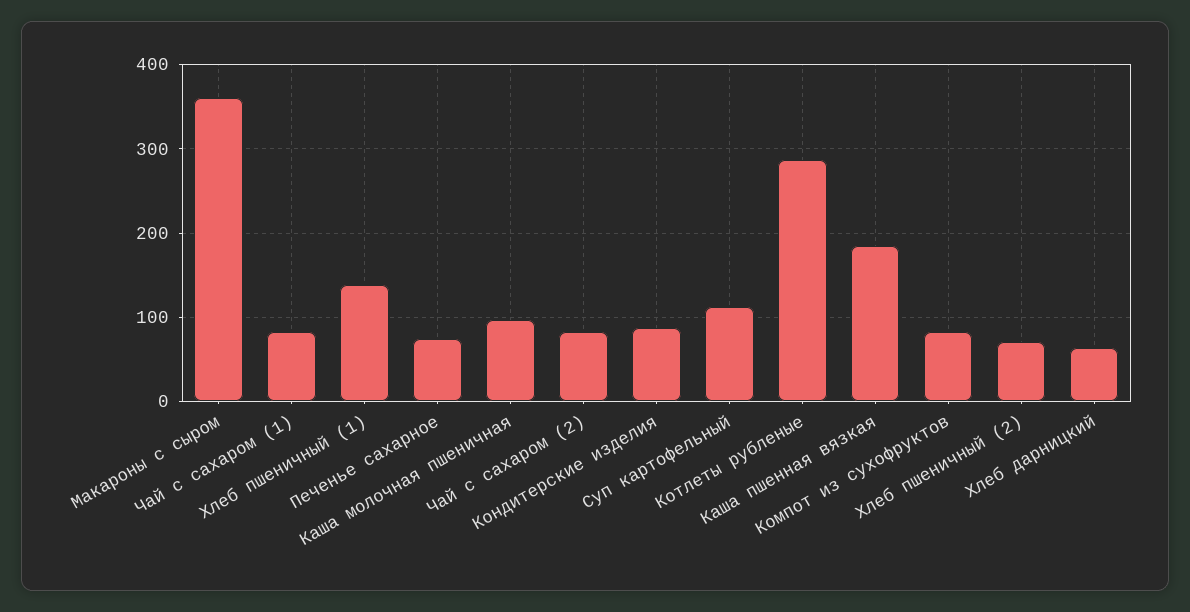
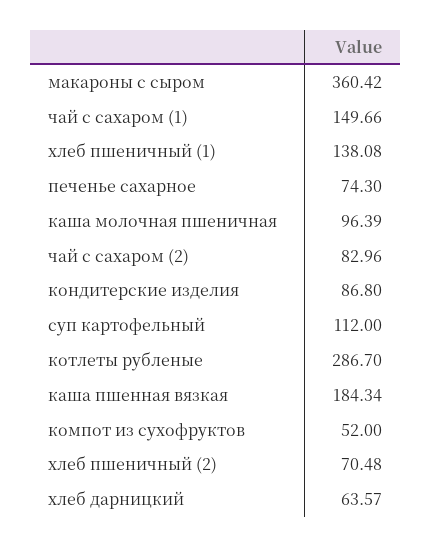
  {
    "Макароны с сыром": 360.42,
-   "Чай с сахаром (1)": 80,
+   "Чай с сахаром (1)": 149.66,
    "Хлеб пшеничный (1)": 138.08,
    "Печенье сахарное": 74.3,
    "Каша молочная пшеничная": 96.39,
    "Чай с сахаром (2)": 82.96,
    "Кондитерские изделия": 86.8,
    "Суп картофельный": 112,
    "Котлеты рубленые": 286.7,
    "Каша пшенная вязкая": 184.34,
-   "Компот из сухофруктов": 80,
+   "Компот из сухофруктов": 52,
    "Хлеб пшеничный (2)": 70.48,
    "Хлеб дарницкий": 63.57
  }

